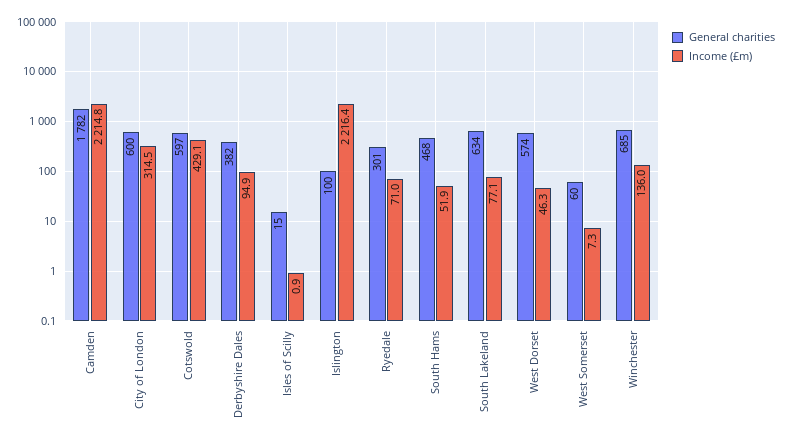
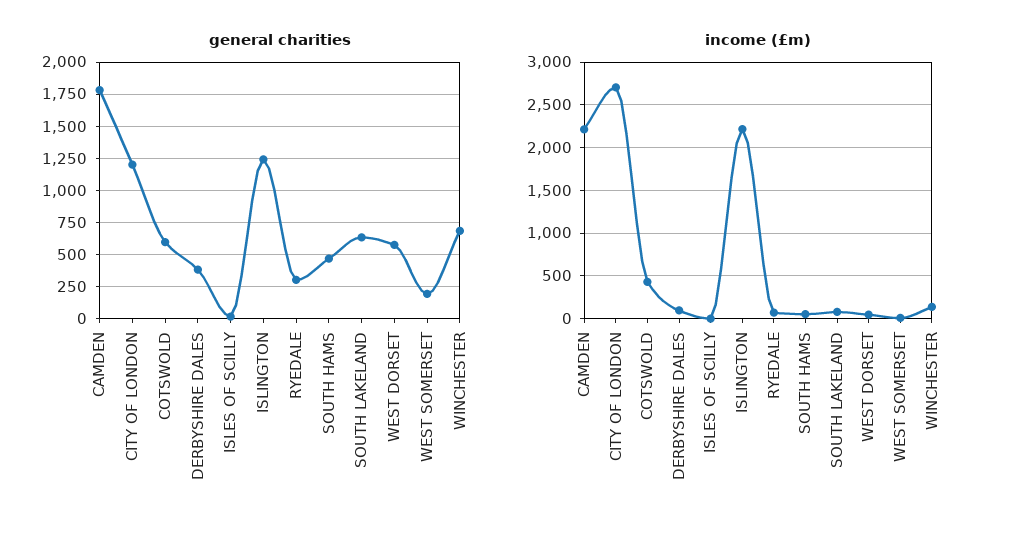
  {
    "General charities": {
      "Camden": 1782,
-     "City of London": 600,
+     "City of London": 1200,
      "Cotswold": 597,
      "Derbyshire Dales": 382,
      "Isles of Scilly": 15,
-     "Islington": 100,
+     "Islington": 1250,
      "Ryedale": 301,
      "South Hams": 468,
      "South Lakeland": 634,
      "West Dorset": 574,
-     "West Somerset": 60,
+     "West Somerset": 200,
      "Winchester": 685
    },
    "Income (£m)": {
      "Camden": 2214.8,
-     "City of London": 314.5,
+     "City of London": 2700,
      "Cotswold": 429.1,
      "Derbyshire Dales": 94.9,
      "Isles of Scilly": 0.9,
      "Islington": 2216.4,
      "Ryedale": 71,
      "South Hams": 51.9,
      "South Lakeland": 77.1,
      "West Dorset": 46.3,
      "West Somerset": 7.3,
      "Winchester": 136
    }
  }

